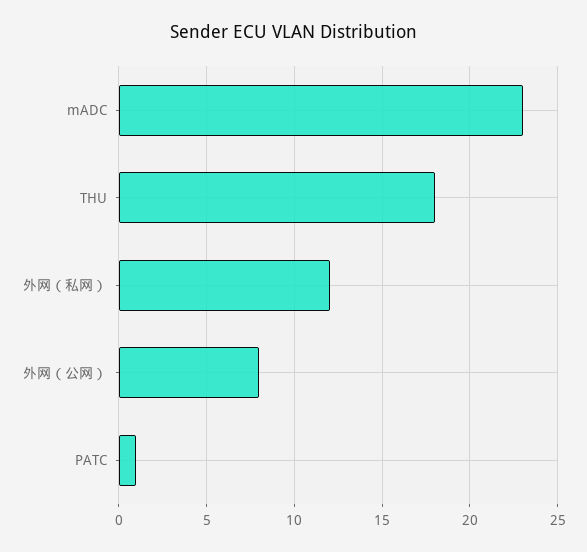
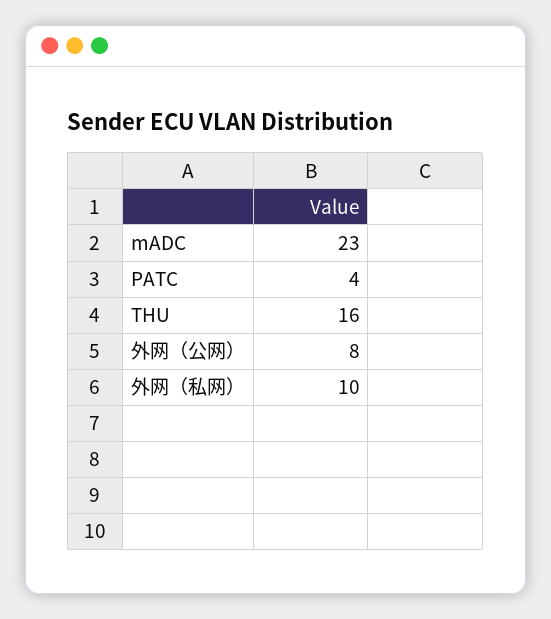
  {
    "mADC": 23,
-   "THU": 18,
+   "THU": 16,
-   "外网（私网）": 12,
+   "外网（私网）": 10,
    "外网（公网）": 8,
-   "PATC": 1
+   "PATC": 4
  }

